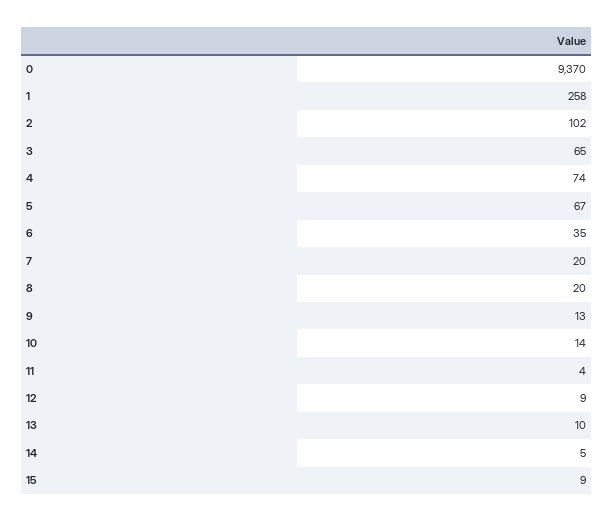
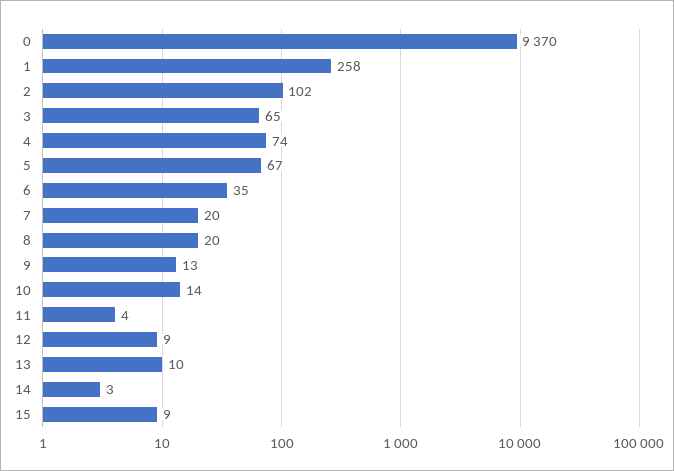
  {
    "0": 9370,
    "1": 258,
    "2": 102,
    "3": 65,
    "4": 74,
    "5": 67,
    "6": 35,
    "7": 20,
    "8": 20,
    "9": 13,
    "10": 14,
    "11": 4,
    "12": 9,
    "13": 10,
-   "14": 5,
+   "14": 3,
    "15": 9
  }

